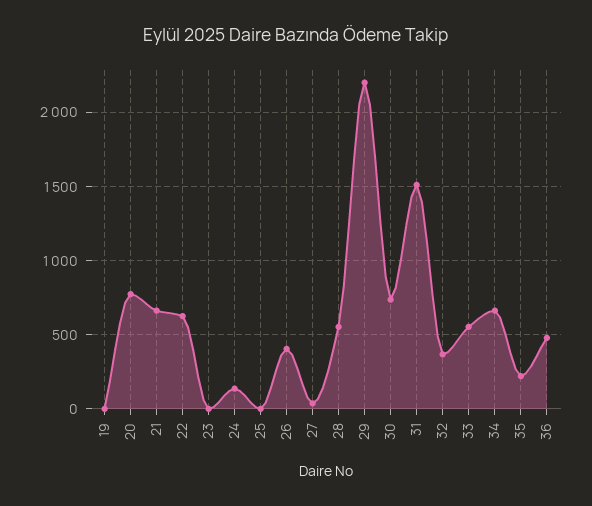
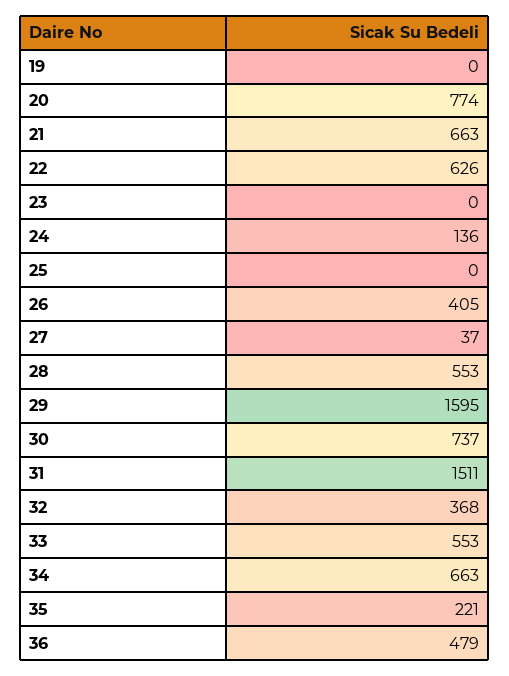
  {
    "19": 0,
    "20": 774,
    "21": 663,
    "22": 626,
    "23": 0,
    "24": 136,
    "25": 0,
    "26": 405,
    "27": 37,
    "28": 553,
-   "29": 2200,
+   "29": 1595,
    "30": 737,
    "31": 1511,
    "32": 368,
    "33": 553,
    "34": 663,
    "35": 221,
    "36": 479
  }

